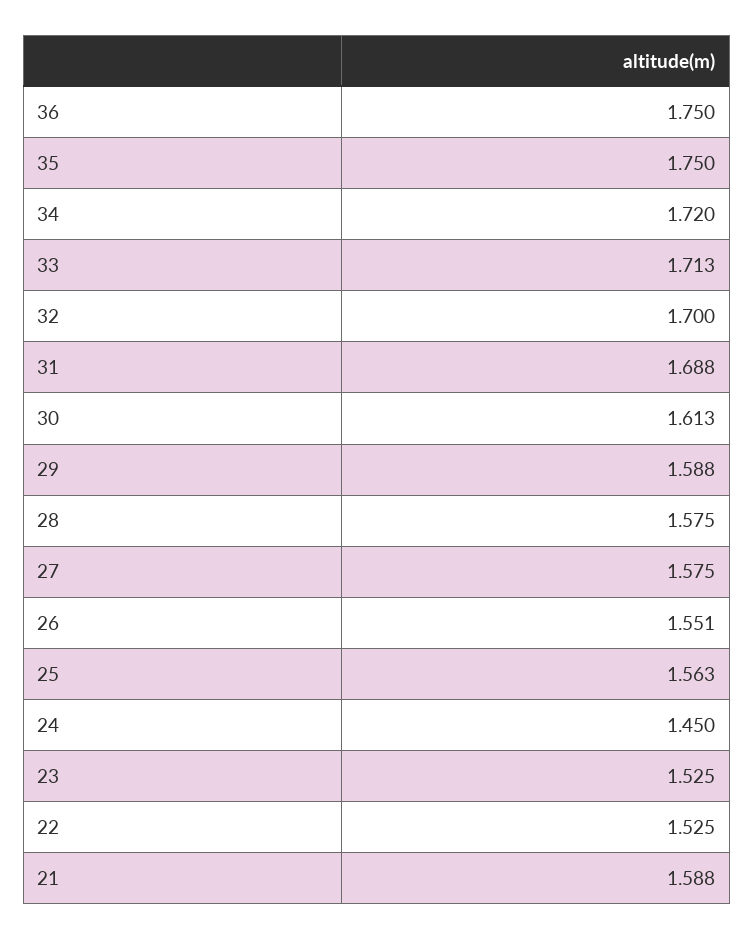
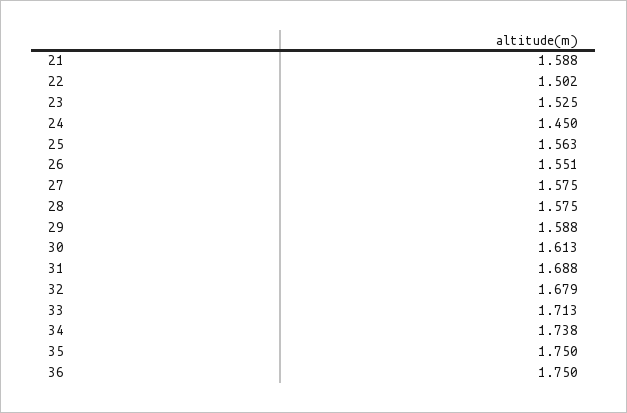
  {
    "36": 1.75,
    "35": 1.75,
-   "34": 1.72,
+   "34": 1.738,
    "33": 1.713,
-   "32": 1.7,
+   "32": 1.679,
    "31": 1.688,
    "30": 1.613,
    "29": 1.588,
    "28": 1.575,
    "27": 1.575,
    "26": 1.551,
    "25": 1.563,
    "24": 1.45,
    "23": 1.525,
-   "22": 1.525,
+   "22": 1.502,
    "21": 1.588
  }

